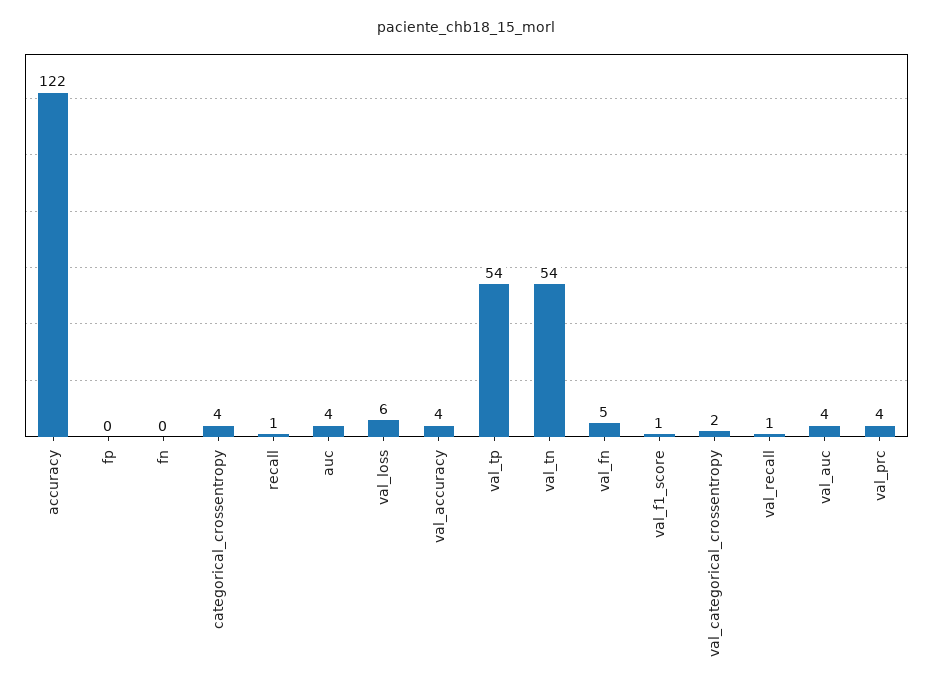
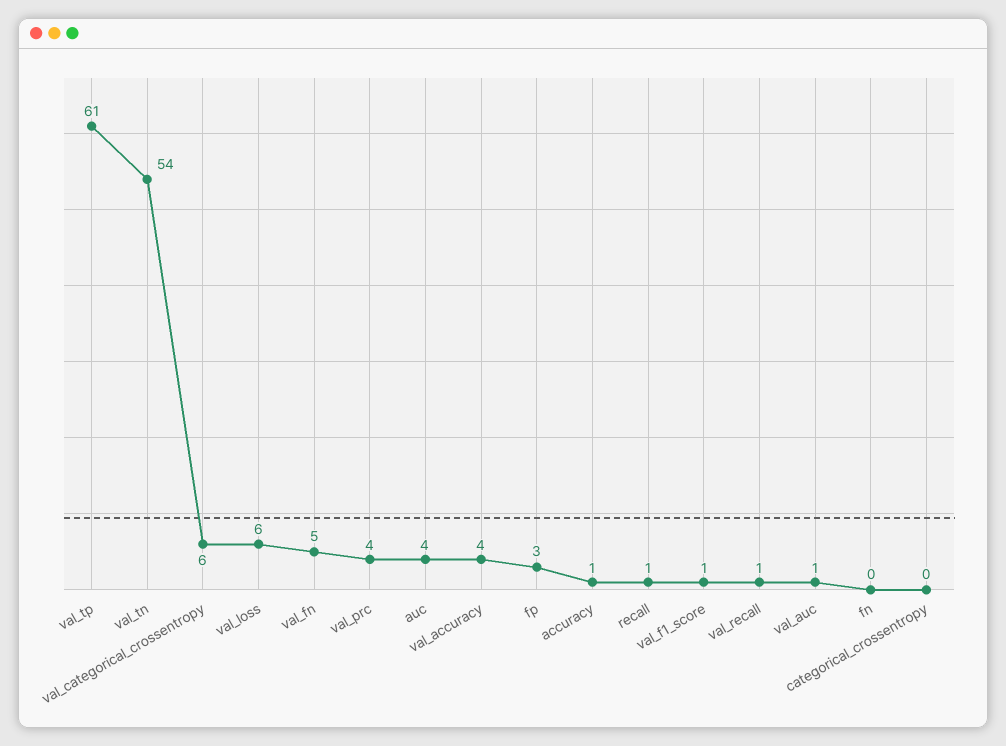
  {
-   "accuracy": 122,
+   "accuracy": 1,
-   "fp": 0,
+   "fp": 3,
    "fn": 0,
-   "categorical_crossentropy": 4,
+   "categorical_crossentropy": 0,
    "recall": 1,
    "auc": 4,
    "val_loss": 6,
    "val_accuracy": 4,
-   "val_tp": 54,
+   "val_tp": 61,
    "val_tn": 54,
    "val_fn": 5,
    "val_f1_score": 1,
-   "val_categorical_crossentropy": 2,
+   "val_categorical_crossentropy": 6,
    "val_recall": 1,
-   "val_auc": 4,
+   "val_auc": 1,
    "val_prc": 4
  }

